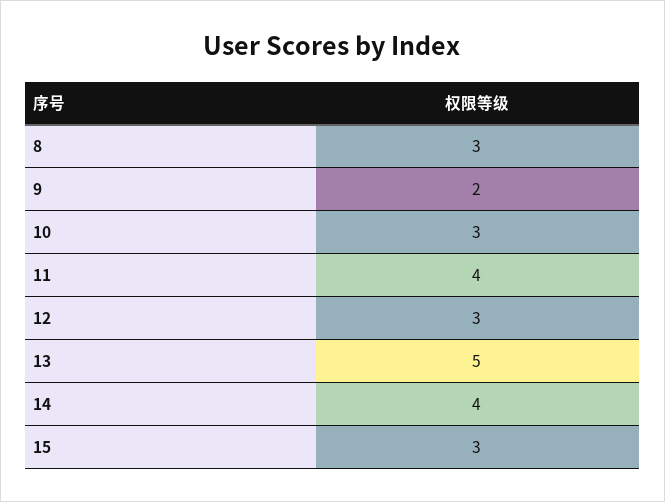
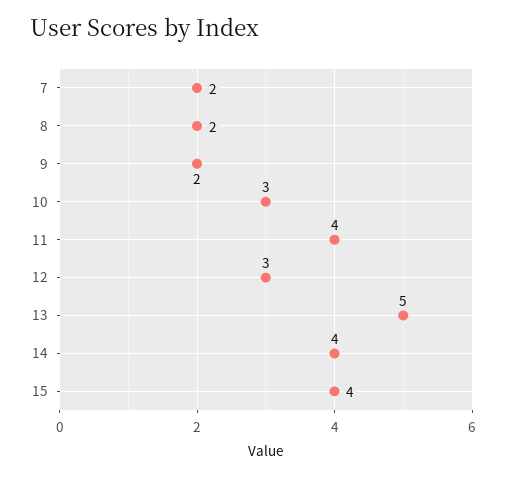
  {
-   "8": 3,
+   "8": 2,
    "9": 2,
    "10": 3,
    "11": 4,
    "12": 3,
    "13": 5,
    "14": 4,
-   "15": 3
+   "15": 4,
+   "7": 2
  }

